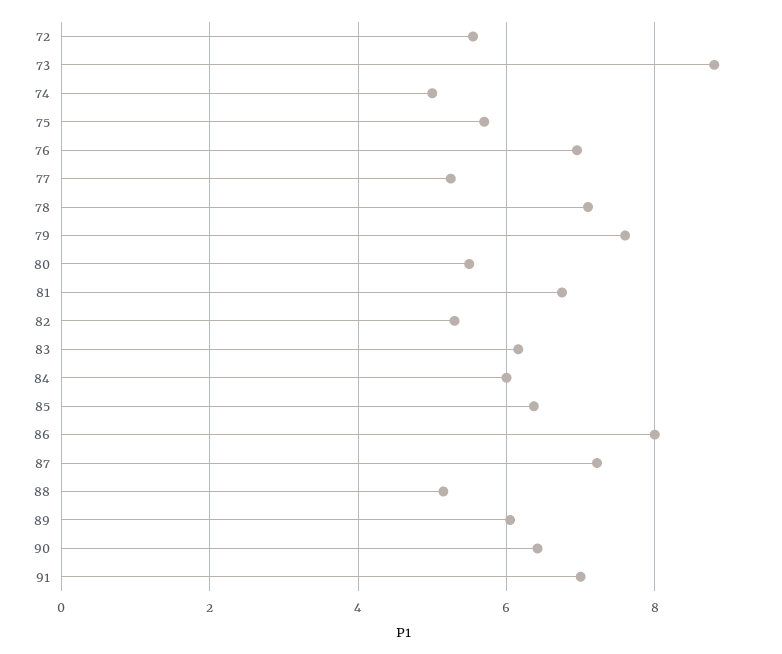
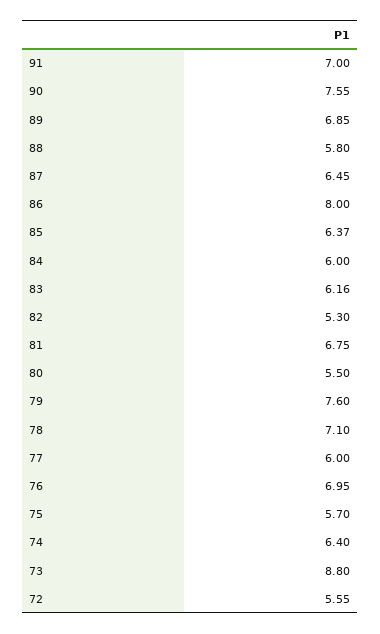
  {
    "72": 5.55,
    "73": 8.8,
-   "74": 5,
+   "74": 6.4,
    "75": 5.7,
    "76": 6.95,
-   "77": 5.2,
+   "77": 6,
    "78": 7.1,
    "79": 7.6,
    "80": 5.5,
    "81": 6.75,
    "82": 5.3,
    "83": 6.16,
    "84": 6,
    "85": 6.37,
    "86": 8,
-   "87": 7.2,
+   "87": 6.45,
-   "88": 5.2,
+   "88": 5.8,
-   "89": 6,
+   "89": 6.85,
-   "90": 6.4,
+   "90": 7.55,
    "91": 7
  }

